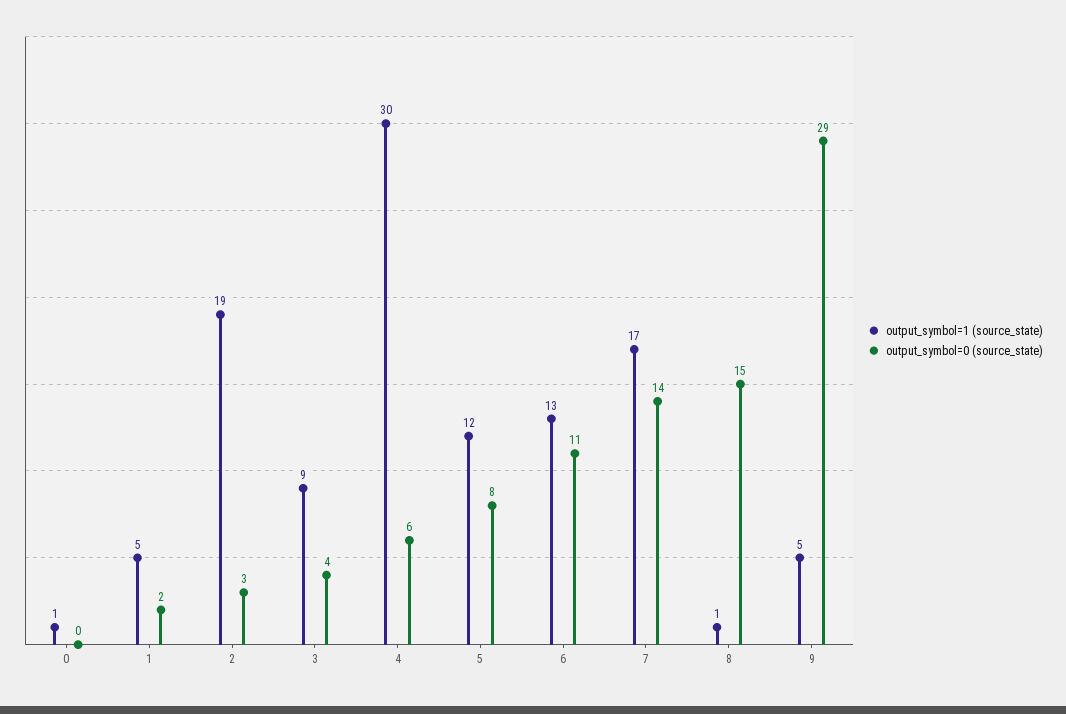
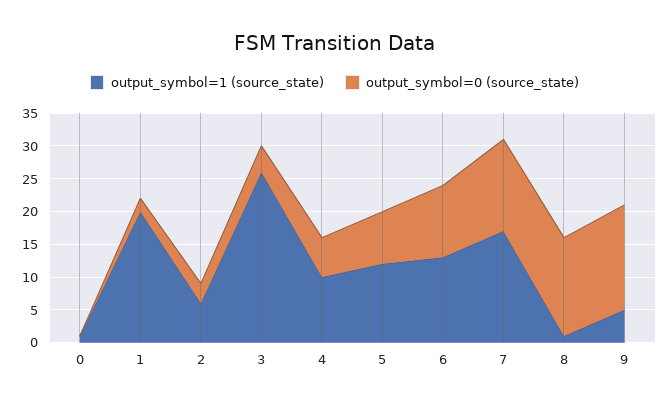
  {
    "output_symbol=1 (source_state)": {
      "0": 1,
-     "1": 5,
+     "1": 20,
-     "2": 19,
+     "2": 5,
-     "3": 9,
+     "3": 25,
-     "4": 30,
+     "4": 10,
      "5": 12,
      "6": 13,
      "7": 17,
      "8": 1,
      "9": 5
    },
    "output_symbol=0 (source_state)": {
      "0": 0,
      "1": 2,
      "2": 3,
      "3": 4,
      "4": 6,
      "5": 8,
      "6": 11,
      "7": 14,
      "8": 15,
-     "9": 29
+     "9": 15
    }
  }

